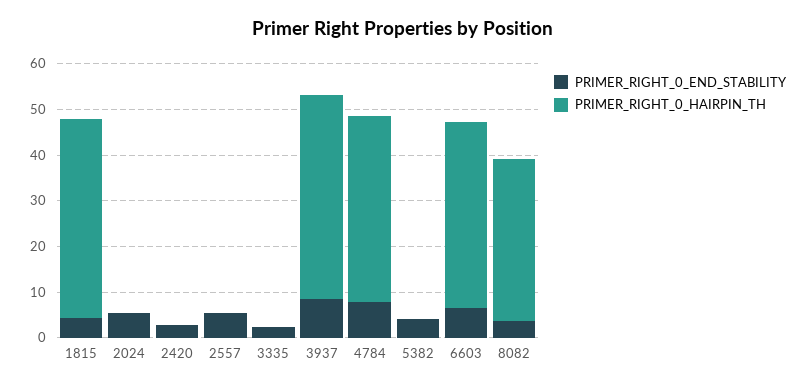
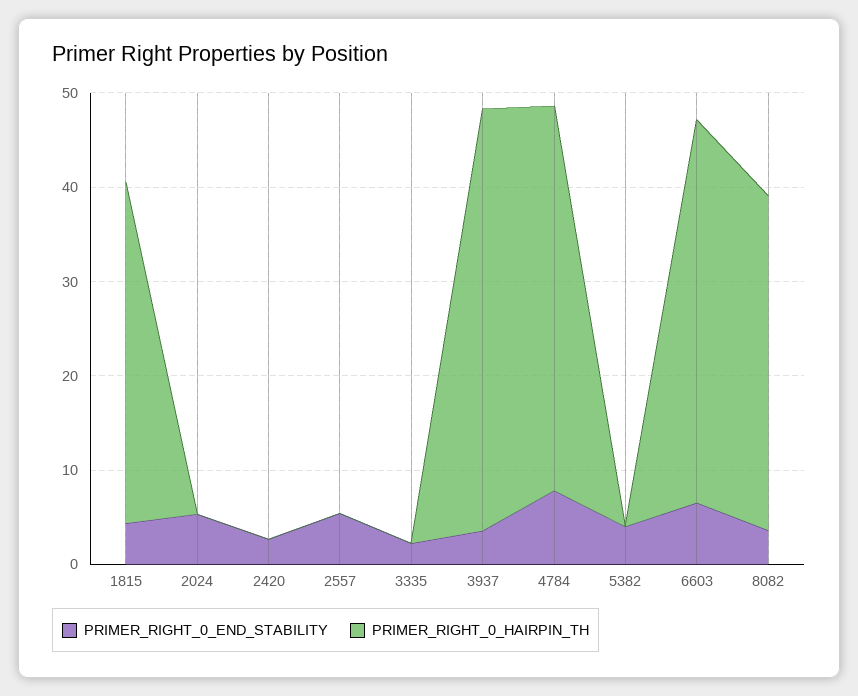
  {
    "PRIMER_RIGHT_0_END_STABILITY": {
      "1815": 4,
      "2024": 6,
      "2420": 2,
      "2557": 6,
      "3335": 2,
-     "3937": 8,
+     "3937": 4,
      "4784": 8,
      "5382": 4,
      "6603": 6,
      "8082": 4
    },
    "PRIMER_RIGHT_0_HAIRPIN_TH": {
-     "1815": 44,
+     "1815": 36,
      "2024": 0,
      "2420": 0,
      "2557": 0,
      "3335": 0,
      "3937": 44,
      "4784": 40,
      "5382": 0,
      "6603": 40,
      "8082": 36
    }
  }

